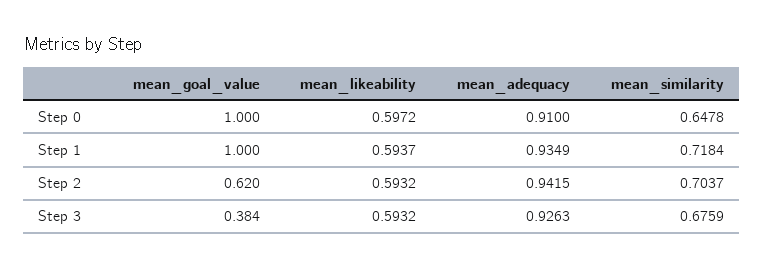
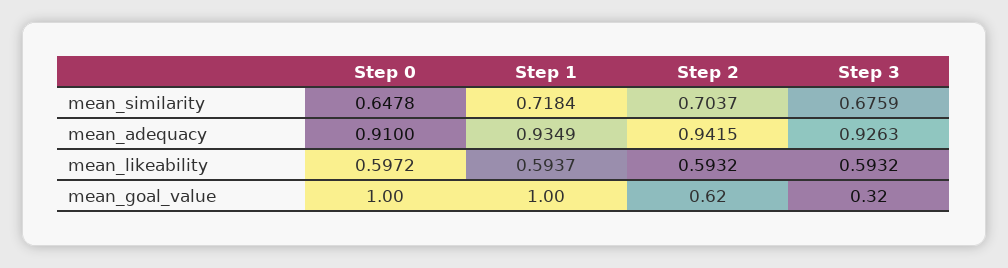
  {
    "mean_goal_value": {
      "Step 0": 1,
      "Step 1": 1,
      "Step 2": 0.62,
-     "Step 3": 0.384
+     "Step 3": 0.32
    },
    "mean_likeability": {
      "Step 0": 0.5972,
      "Step 1": 0.5937,
      "Step 2": 0.5932,
      "Step 3": 0.5932
    },
    "mean_adequacy": {
      "Step 0": 0.91,
      "Step 1": 0.9349,
      "Step 2": 0.9415,
      "Step 3": 0.9263
    },
    "mean_similarity": {
      "Step 0": 0.6478,
      "Step 1": 0.7184,
      "Step 2": 0.7037,
      "Step 3": 0.6759
    }
  }

